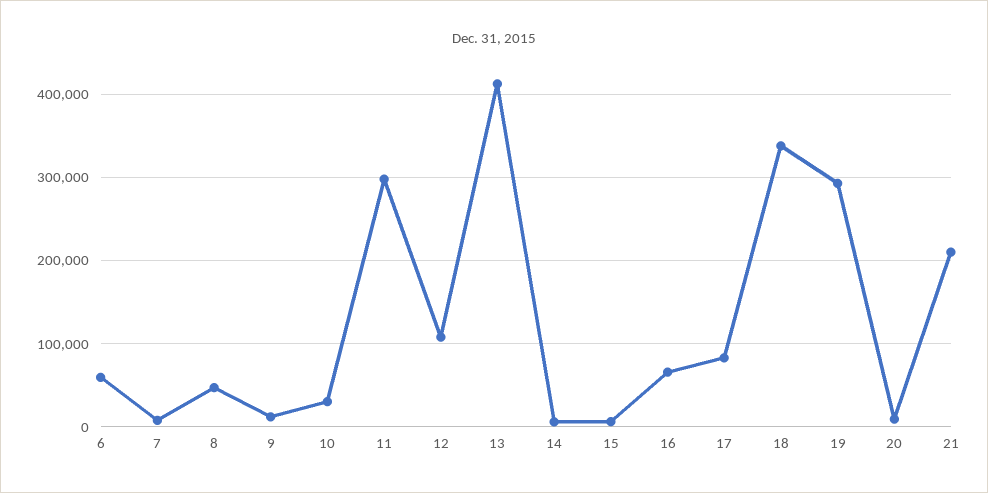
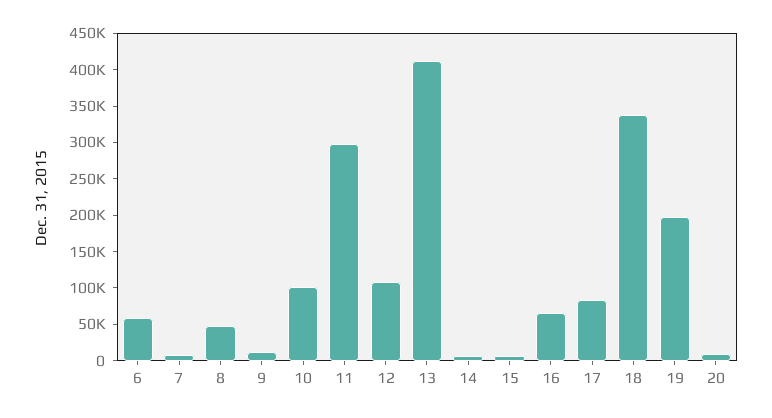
  {
    "6": 60000,
    "7": 10000,
    "8": 50000,
    "9": 10000,
-   "10": 30000,
+   "10": 100000,
    "11": 300000,
    "12": 110000,
    "13": 410000,
    "14": 10000,
    "15": 10000,
    "16": 70000,
    "17": 80000,
    "18": 340000,
-   "19": 290000,
+   "19": 200000,
-   "20": 10000,
+   "20": 10000
-   "21": 210000
  }

